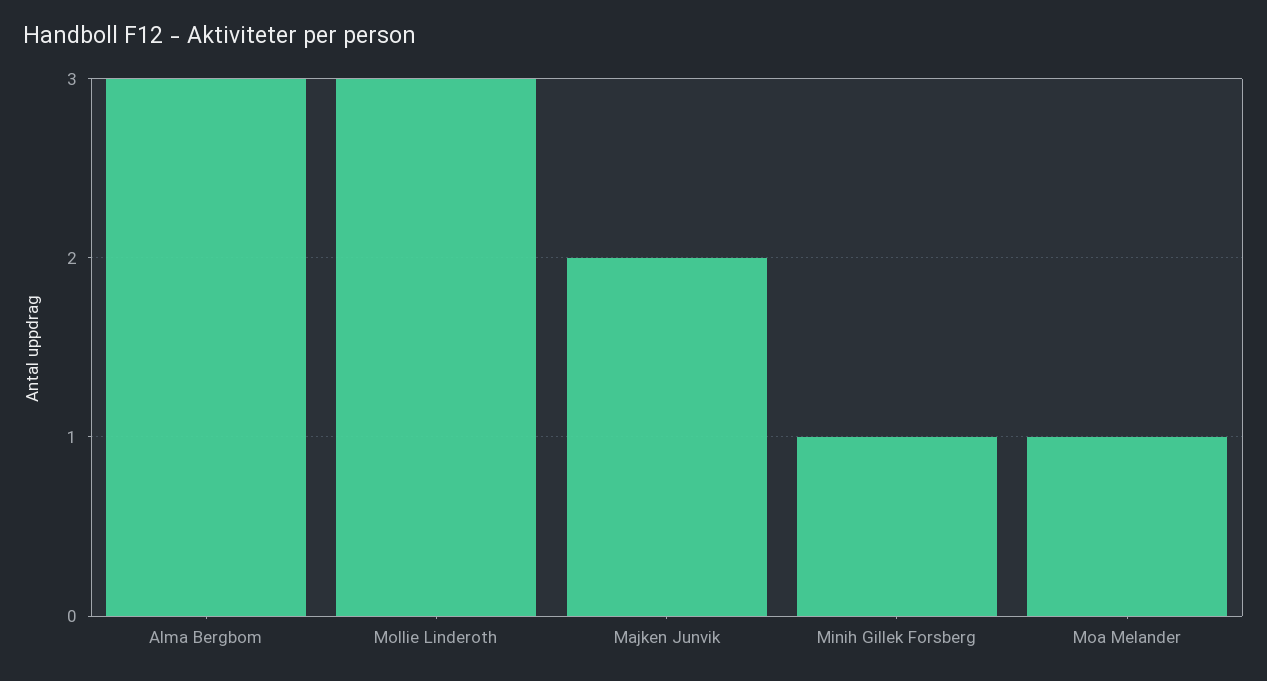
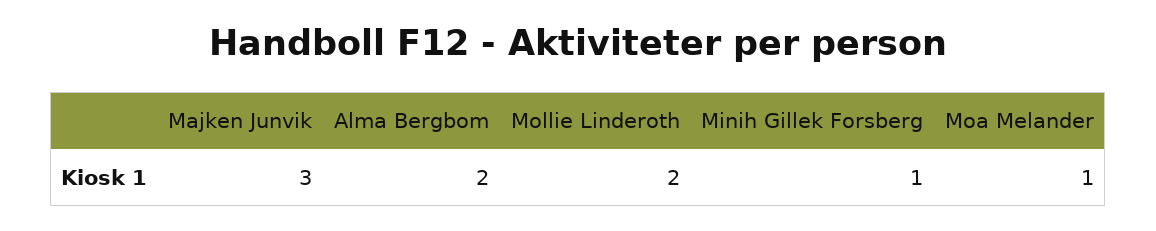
  {
-   "Alma Bergbom": 3,
+   "Alma Bergbom": 2,
-   "Mollie Linderoth": 3,
+   "Mollie Linderoth": 2,
-   "Majken Junvik": 2,
+   "Majken Junvik": 3,
    "Minih Gillek Forsberg": 1,
    "Moa Melander": 1
  }

